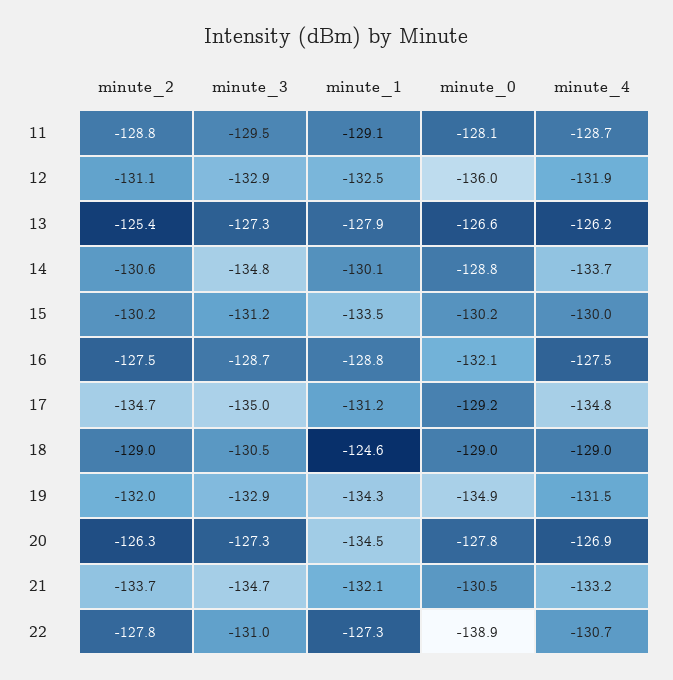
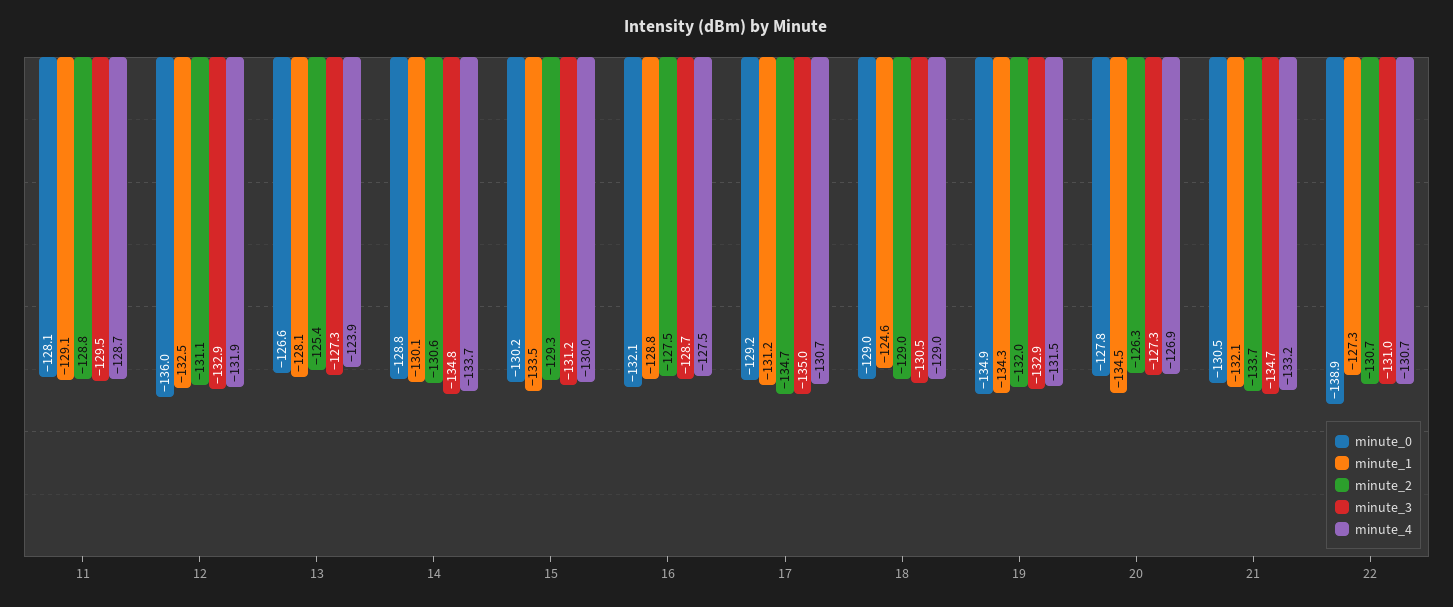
  {
    "minute_2": {
      "11": -128.8,
      "12": -131.1,
      "13": -125.4,
      "14": -130.6,
-     "15": -130.2,
+     "15": -129.3,
      "16": -127.5,
      "17": -134.7,
      "18": -129,
      "19": -132,
      "20": -126.3,
      "21": -133.7,
-     "22": -127.8
+     "22": -130.7
    },
    "minute_3": {
      "11": -129.5,
      "12": -132.9,
      "13": -127.3,
      "14": -134.8,
      "15": -131.2,
      "16": -128.7,
      "17": -135,
      "18": -130.5,
      "19": -132.9,
      "20": -127.3,
      "21": -134.7,
      "22": -131
    },
    "minute_1": {
      "11": -129.1,
      "12": -132.5,
-     "13": -127.9,
+     "13": -128.1,
      "14": -130.1,
      "15": -133.5,
      "16": -128.8,
      "17": -131.2,
      "18": -124.6,
      "19": -134.3,
      "20": -134.5,
      "21": -132.1,
      "22": -127.3
    },
    "minute_0": {
      "11": -128.1,
      "12": -136,
      "13": -126.6,
      "14": -128.8,
      "15": -130.2,
      "16": -132.1,
      "17": -129.2,
      "18": -129,
      "19": -134.9,
      "20": -127.8,
      "21": -130.5,
      "22": -138.9
    },
    "minute_4": {
      "11": -128.7,
      "12": -131.9,
-     "13": -126.2,
+     "13": -123.9,
      "14": -133.7,
      "15": -130,
      "16": -127.5,
-     "17": -134.8,
+     "17": -130.7,
      "18": -129,
      "19": -131.5,
      "20": -126.9,
      "21": -133.2,
      "22": -130.7
    }
  }

